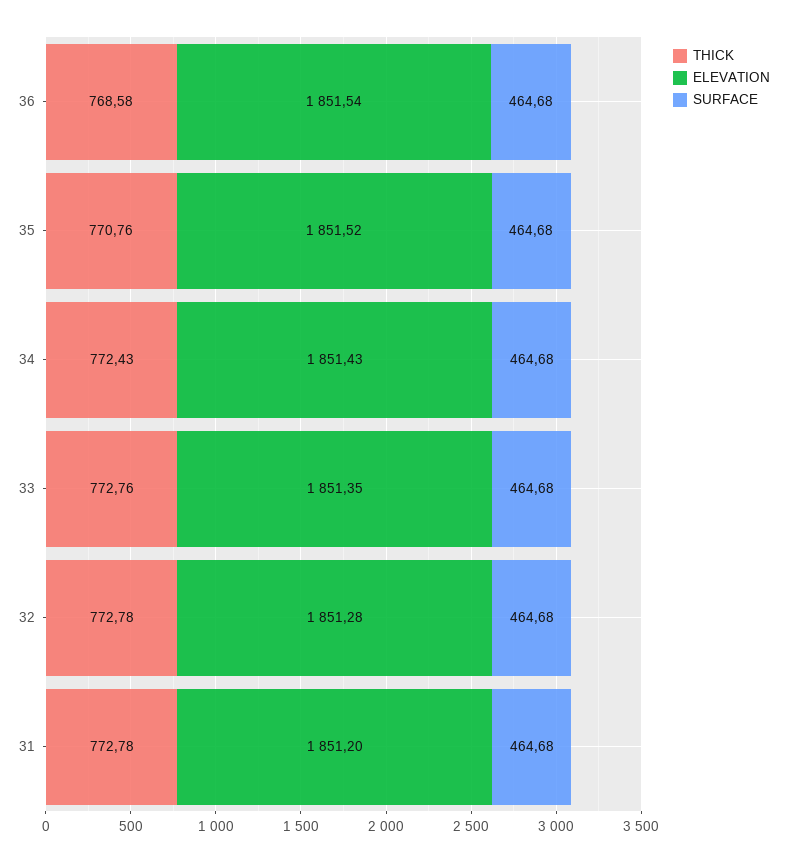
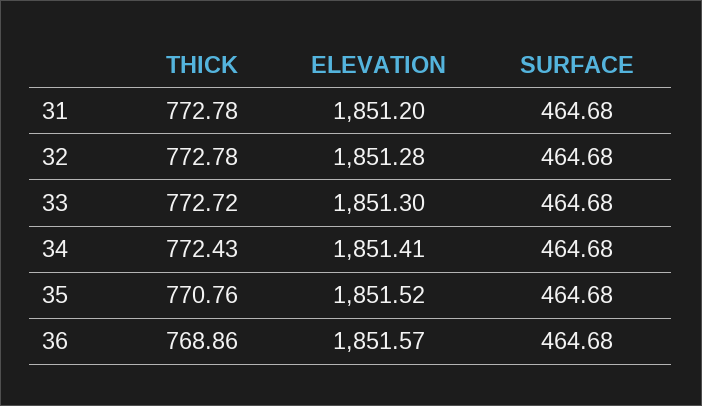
  {
    "THICK": {
-     "36": 768.58,
+     "36": 768.86,
      "35": 770.76,
      "34": 772.43,
-     "33": 772.76,
+     "33": 772.72,
      "32": 772.78,
      "31": 772.78
    },
    "ELEVATION": {
-     "36": 1851.54,
+     "36": 1851.57,
      "35": 1851.52,
-     "34": 1851.43,
+     "34": 1851.41,
-     "33": 1851.35,
+     "33": 1851.3,
      "32": 1851.28,
      "31": 1851.2
    },
    "SURFACE": {
      "36": 464.68,
      "35": 464.68,
      "34": 464.68,
      "33": 464.68,
      "32": 464.68,
      "31": 464.68
    }
  }

